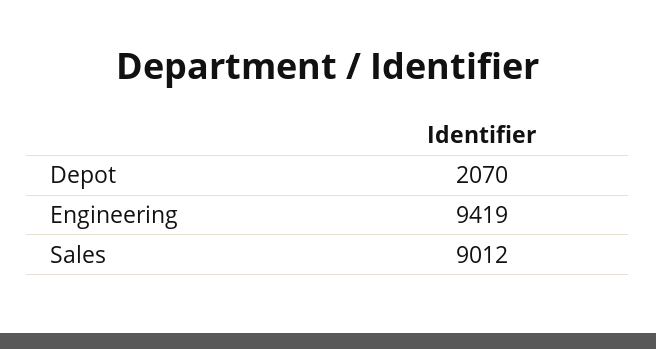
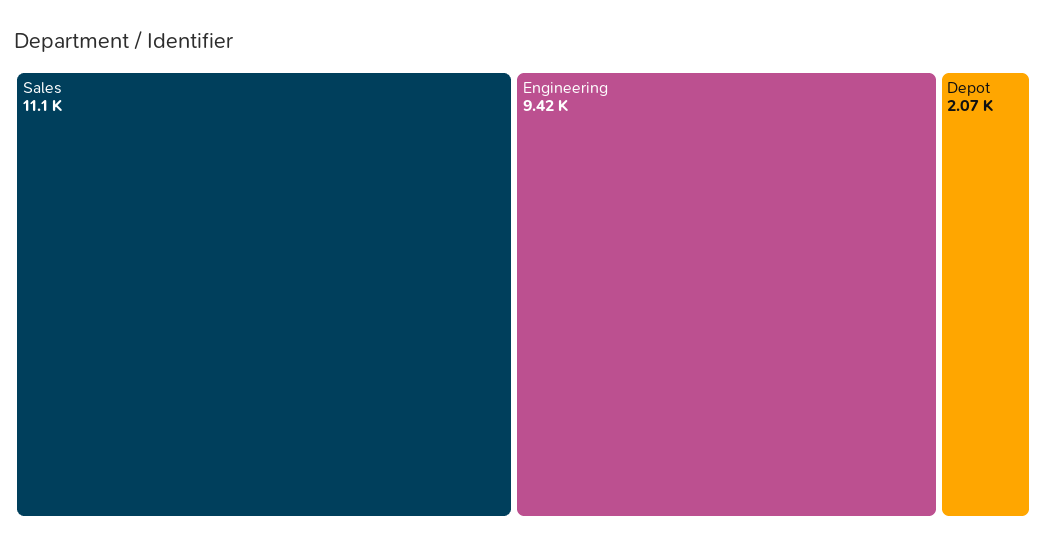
  {
    "Depot": 2070,
    "Engineering": 9419,
-   "Sales": 9012
+   "Sales": 11100
  }

